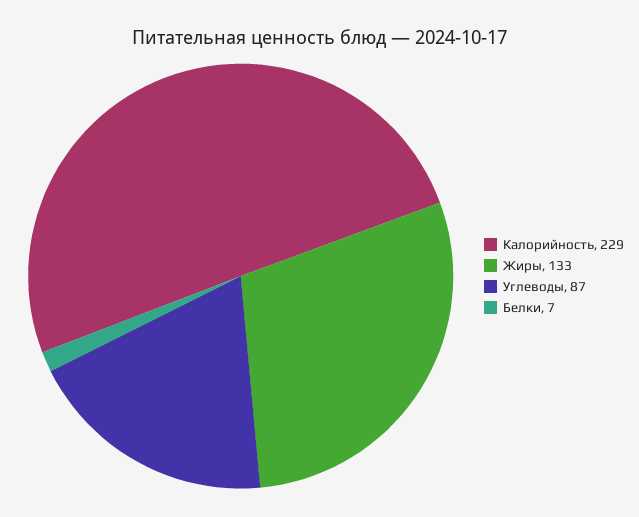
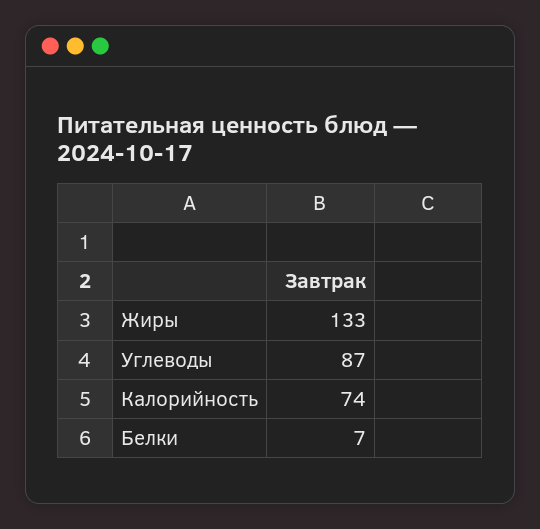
  {
-   "Калорийность": 229,
+   "Калорийность": 74,
    "Жиры": 133,
    "Углеводы": 87,
    "Белки": 7
  }

